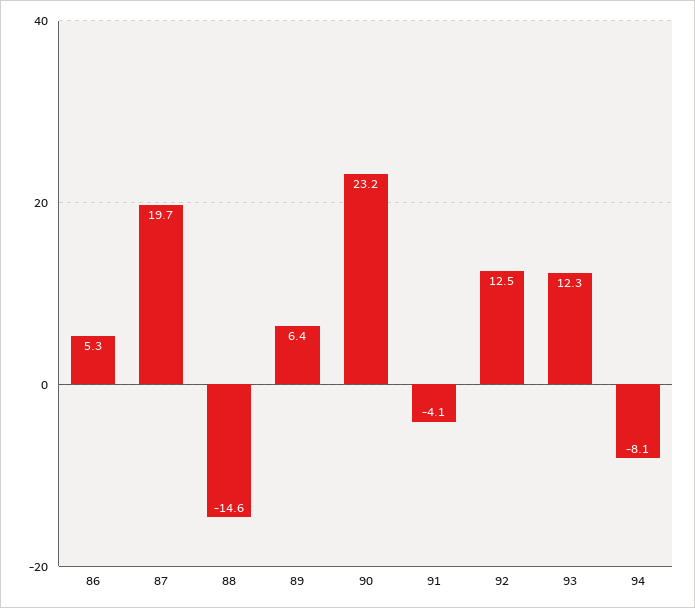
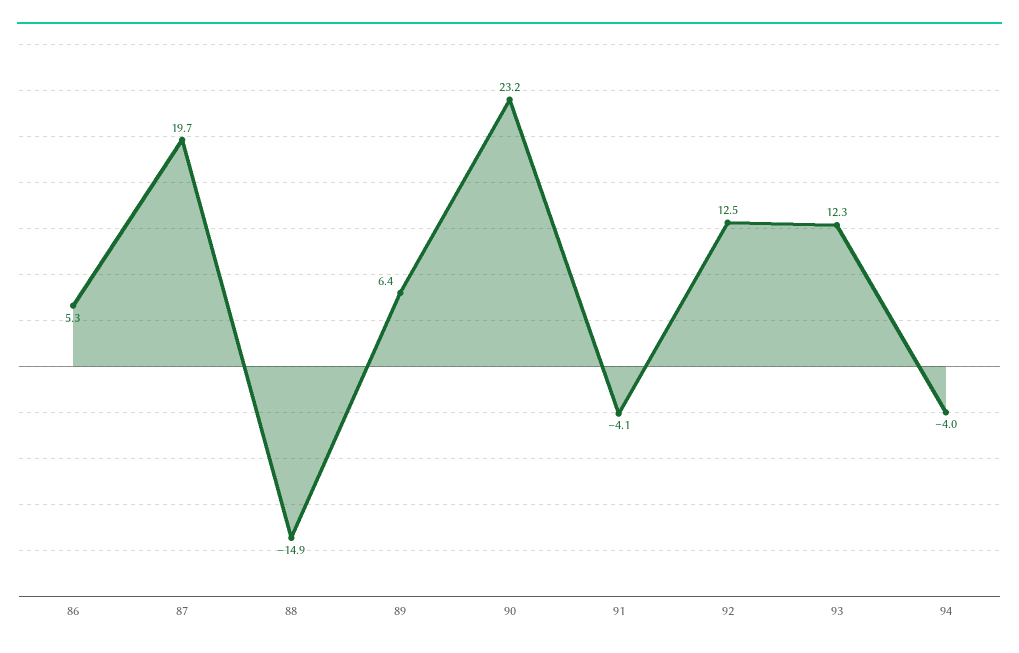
  {
    "86": 5.3,
    "87": 19.7,
-   "88": -14.6,
+   "88": -14.9,
    "89": 6.4,
    "90": 23.2,
    "91": -4.1,
    "92": 12.5,
    "93": 12.3,
-   "94": -8.1
+   "94": -4
  }

